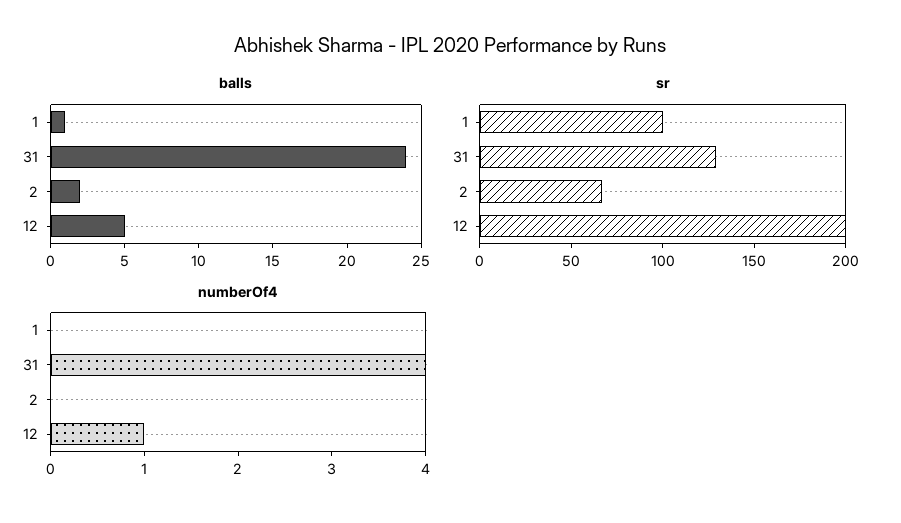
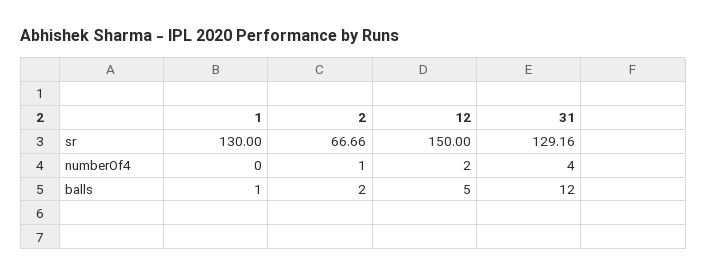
  {
    "balls": {
      "1": 1,
-     "31": 24,
+     "31": 12,
      "2": 2,
      "12": 5
    },
    "sr": {
-     "1": 100,
+     "1": 130,
      "31": 129.16,
      "2": 66.66,
-     "12": 200
+     "12": 150
    },
    "numberOf4": {
      "1": 0,
      "31": 4,
-     "2": 0,
+     "2": 1,
-     "12": 1
+     "12": 2
    }
  }

